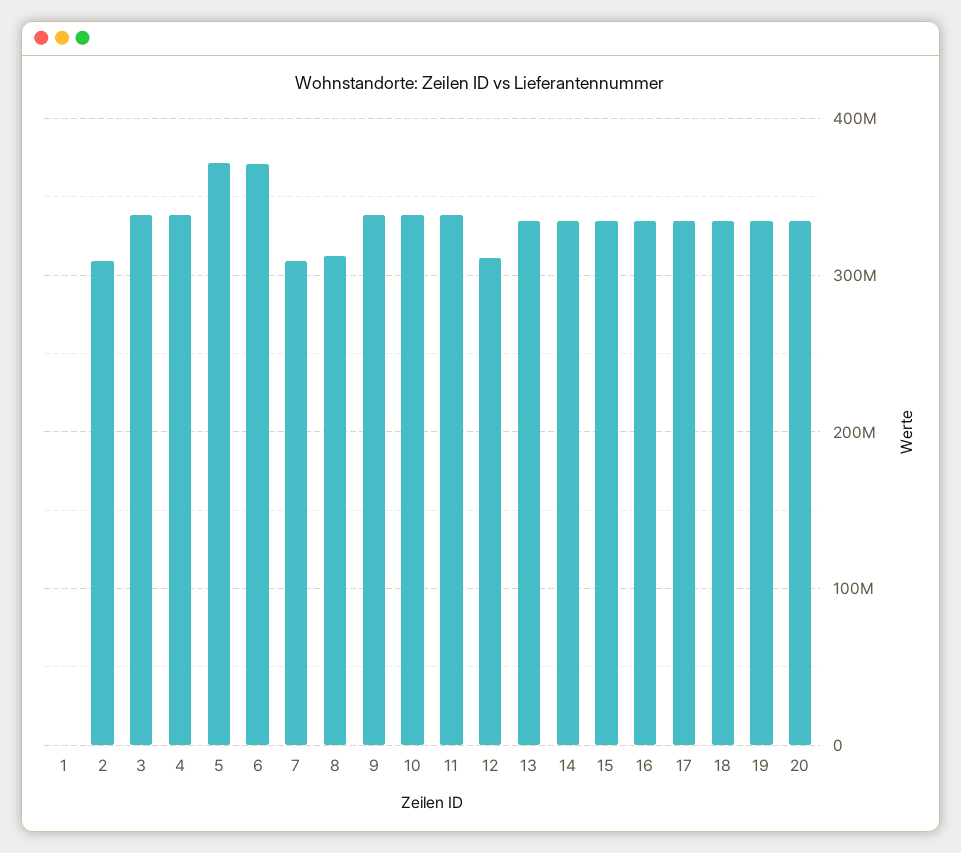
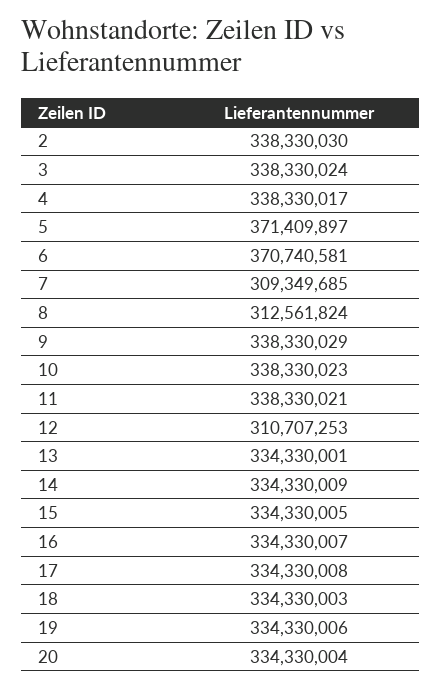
  {
-   "1": 0,
-   "2": 310000000,
+   "2": 338330030,
    "3": 338330024,
    "4": 338330017,
    "5": 371409897,
    "6": 370740581,
    "7": 309349685,
    "8": 312561824,
    "9": 338330029,
    "10": 338330023,
    "11": 338330021,
    "12": 310707253,
    "13": 334330001,
    "14": 334330009,
    "15": 334330005,
    "16": 334330007,
    "17": 334330008,
    "18": 334330003,
    "19": 334330006,
    "20": 334330004
  }

